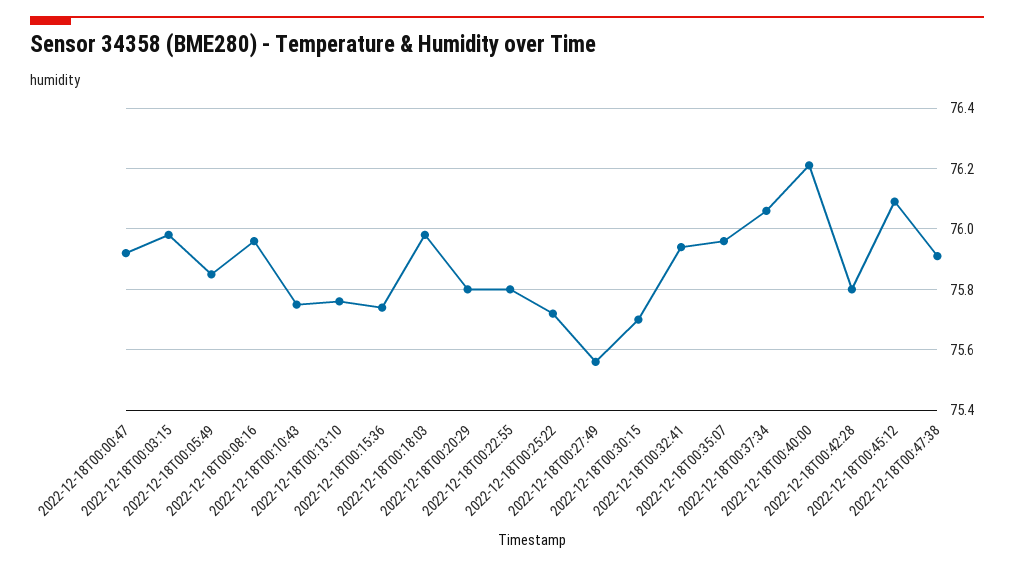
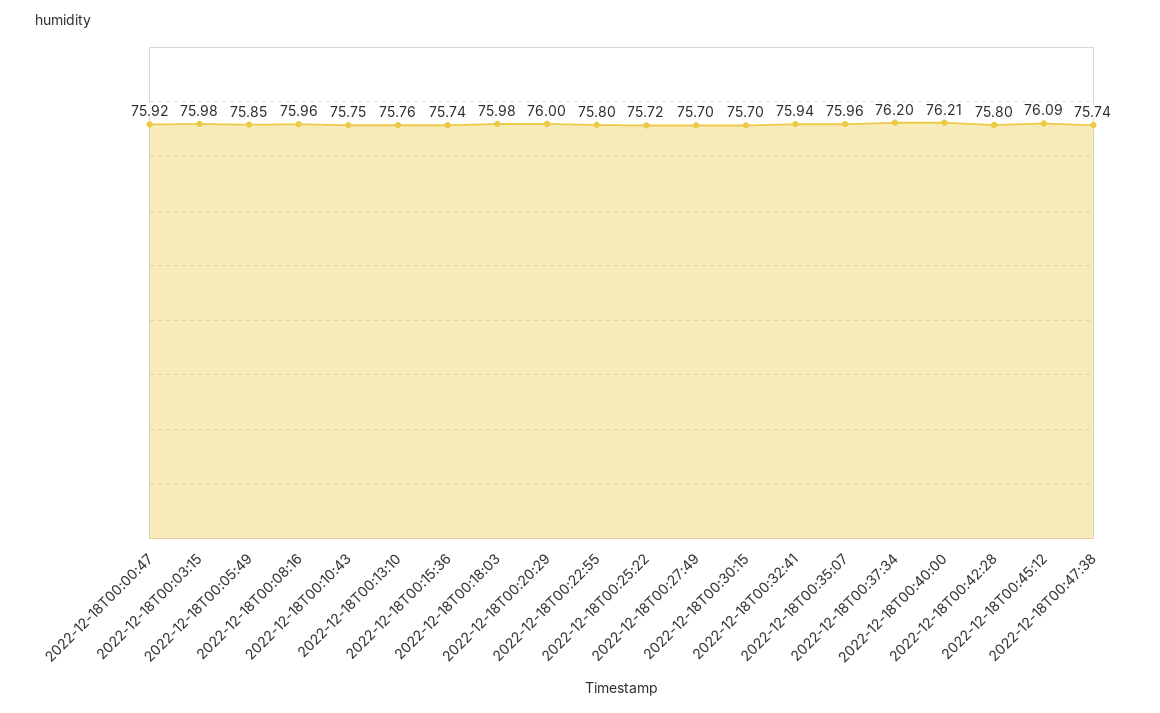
  {
    "2022-12-18T00:00:47": 75.92,
    "2022-12-18T00:03:15": 75.98,
    "2022-12-18T00:05:49": 75.85,
    "2022-12-18T00:08:16": 75.96,
    "2022-12-18T00:10:43": 75.75,
    "2022-12-18T00:13:10": 75.76,
    "2022-12-18T00:15:36": 75.74,
    "2022-12-18T00:18:03": 75.98,
-   "2022-12-18T00:20:29": 75.8,
+   "2022-12-18T00:20:29": 76,
    "2022-12-18T00:22:55": 75.8,
    "2022-12-18T00:25:22": 75.72,
-   "2022-12-18T00:27:49": 75.55,
+   "2022-12-18T00:27:49": 75.7,
    "2022-12-18T00:30:15": 75.7,
    "2022-12-18T00:32:41": 75.94,
    "2022-12-18T00:35:07": 75.96,
-   "2022-12-18T00:37:34": 76.05,
+   "2022-12-18T00:37:34": 76.2,
    "2022-12-18T00:40:00": 76.21,
    "2022-12-18T00:42:28": 75.8,
    "2022-12-18T00:45:12": 76.09,
-   "2022-12-18T00:47:38": 75.9
+   "2022-12-18T00:47:38": 75.74
  }

